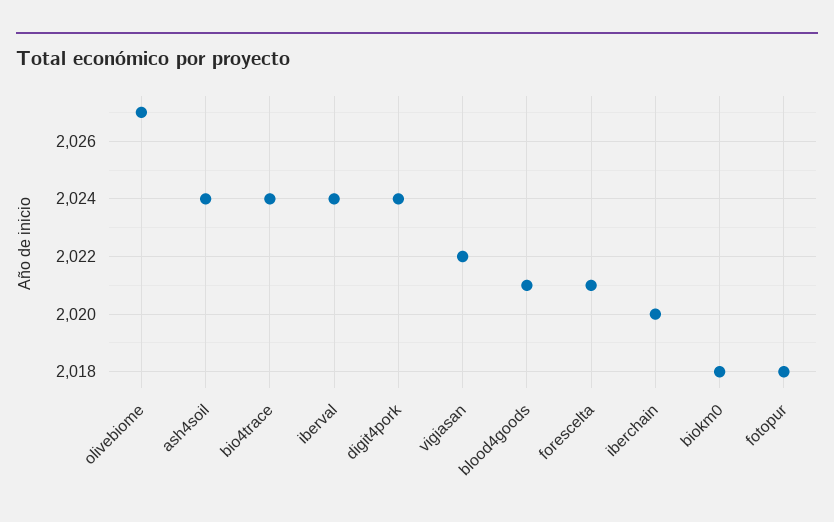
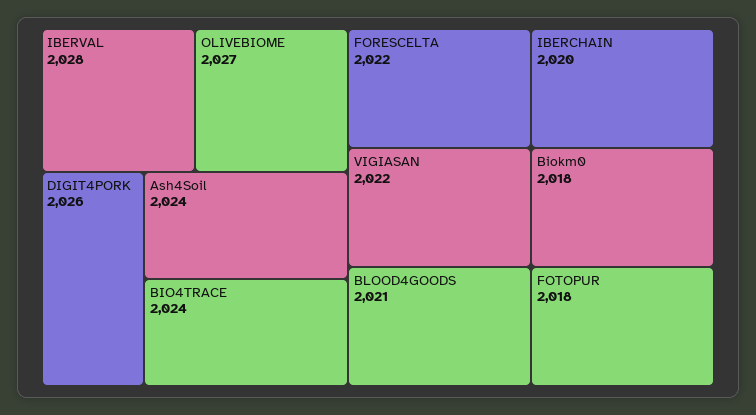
  {
    "olivebiome": 2027,
    "ash4soil": 2024,
    "bio4trace": 2024,
-   "iberval": 2024,
+   "iberval": 2028,
-   "digit4pork": 2024,
+   "digit4pork": 2026,
    "vigiasan": 2022,
    "blood4goods": 2021,
-   "forescelta": 2021,
+   "forescelta": 2022,
    "iberchain": 2020,
    "biokm0": 2018,
    "fotopur": 2018
  }

